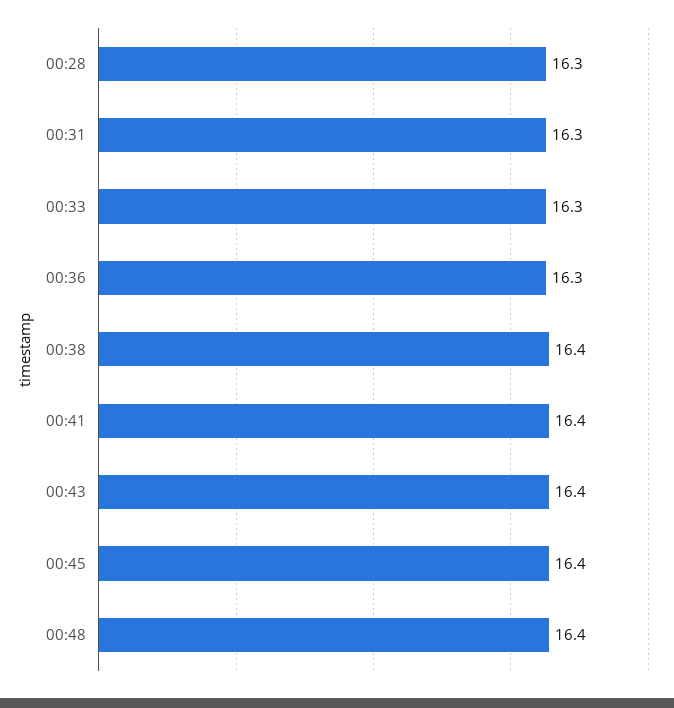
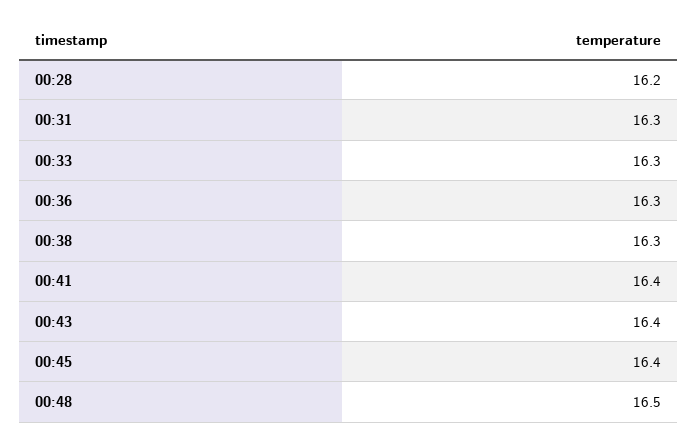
  {
-   "00:28": 16.3,
+   "00:28": 16.2,
    "00:31": 16.3,
    "00:33": 16.3,
    "00:36": 16.3,
-   "00:38": 16.4,
+   "00:38": 16.3,
    "00:41": 16.4,
    "00:43": 16.4,
    "00:45": 16.4,
-   "00:48": 16.4
+   "00:48": 16.5
  }

